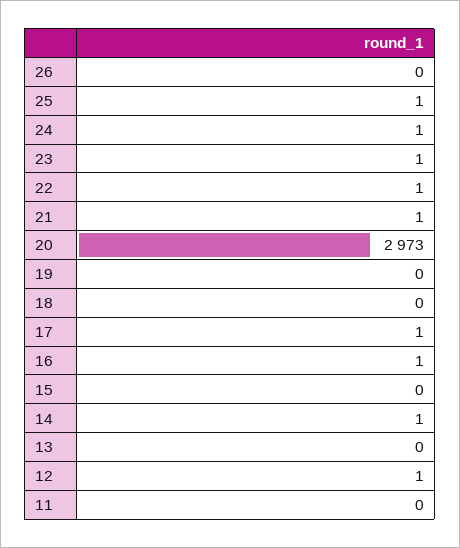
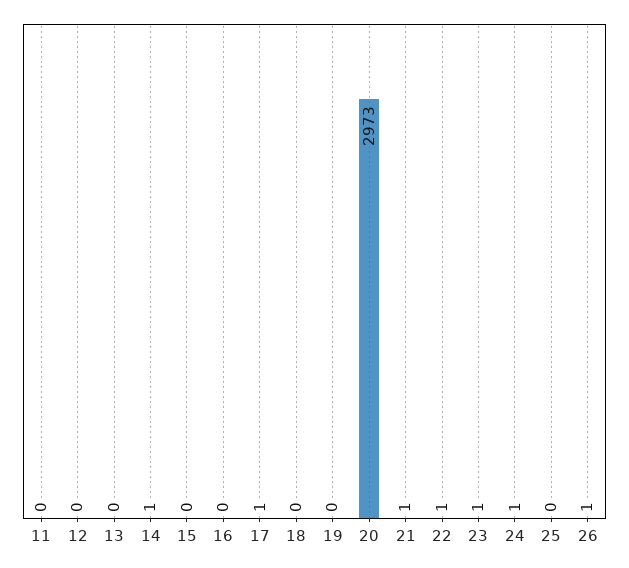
  {
-   "26": 0,
+   "26": 1,
-   "25": 1,
+   "25": 0,
    "24": 1,
    "23": 1,
    "22": 1,
    "21": 1,
    "20": 2973,
    "19": 0,
    "18": 0,
    "17": 1,
-   "16": 1,
+   "16": 0,
    "15": 0,
    "14": 1,
    "13": 0,
-   "12": 1,
+   "12": 0,
    "11": 0
  }

